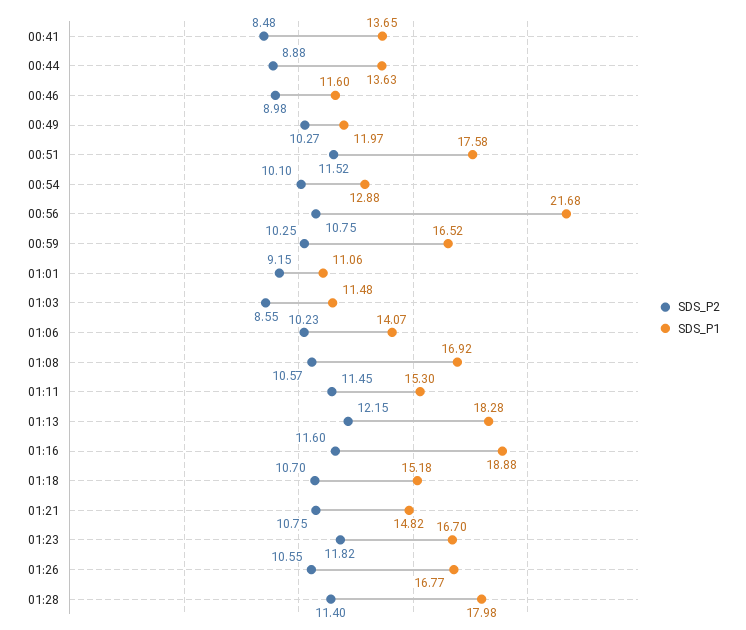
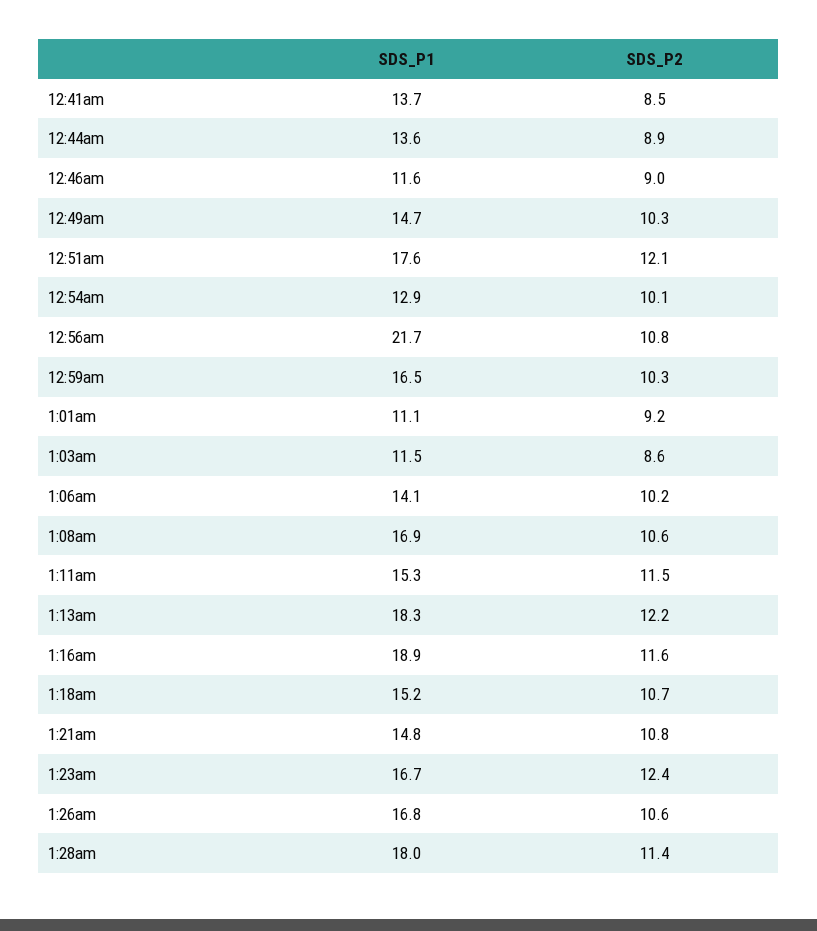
  {
    "SDS_P2": {
      "00:41": 8.48,
      "00:44": 8.88,
      "00:46": 8.98,
      "00:49": 10.27,
-     "00:51": 11.52,
+     "00:51": 12.1,
      "00:54": 10.1,
      "00:56": 10.75,
      "00:59": 10.25,
      "01:01": 9.15,
      "01:03": 8.55,
      "01:06": 10.23,
      "01:08": 10.57,
      "01:11": 11.45,
      "01:13": 12.15,
      "01:16": 11.6,
      "01:18": 10.7,
      "01:21": 10.75,
-     "01:23": 11.82,
+     "01:23": 12.4,
      "01:26": 10.55,
      "01:28": 11.4
    },
    "SDS_P1": {
      "00:41": 13.65,
      "00:44": 13.63,
      "00:46": 11.6,
-     "00:49": 11.97,
+     "00:49": 14.7,
      "00:51": 17.58,
      "00:54": 12.88,
      "00:56": 21.68,
      "00:59": 16.52,
      "01:01": 11.06,
      "01:03": 11.48,
      "01:06": 14.07,
      "01:08": 16.92,
      "01:11": 15.3,
      "01:13": 18.28,
      "01:16": 18.88,
      "01:18": 15.18,
      "01:21": 14.82,
      "01:23": 16.7,
      "01:26": 16.77,
      "01:28": 17.98
    }
  }

